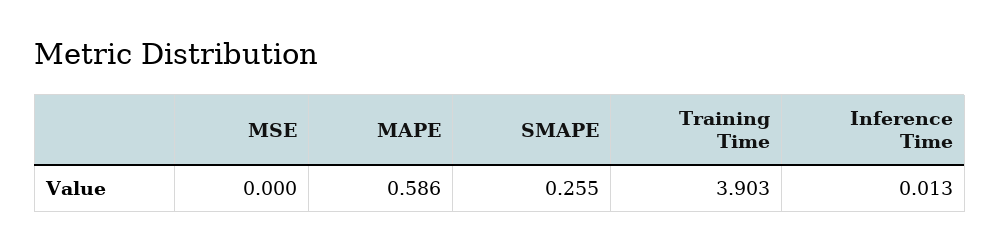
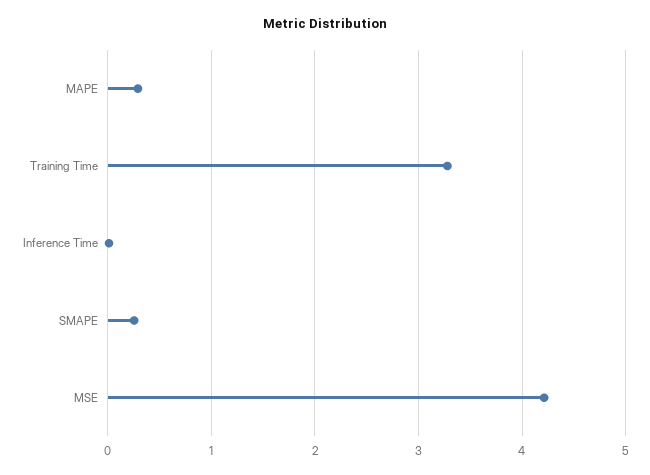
  {
-   "MSE": 0,
+   "MSE": 4.2,
-   "MAPE": 0.586,
+   "MAPE": 0.3,
    "SMAPE": 0.255,
-   "Training Time": 3.903,
+   "Training Time": 3.3,
    "Inference Time": 0.013
  }

